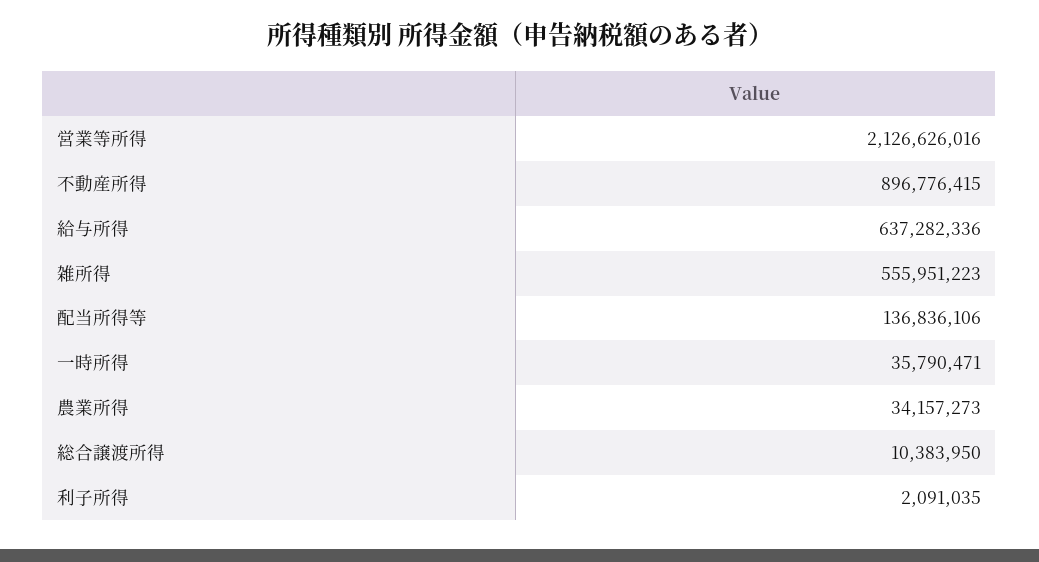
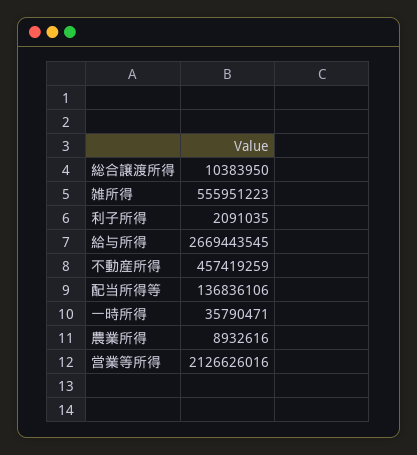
  {
    "営業等所得": 2126626016,
-   "不動産所得": 896776415,
+   "不動産所得": 457419259,
-   "給与所得": 637282336,
+   "給与所得": 2669443545,
    "雑所得": 555951223,
    "配当所得等": 136836106,
    "一時所得": 35790471,
-   "農業所得": 34157273,
+   "農業所得": 8932616,
    "総合譲渡所得": 10383950,
    "利子所得": 2091035
  }

